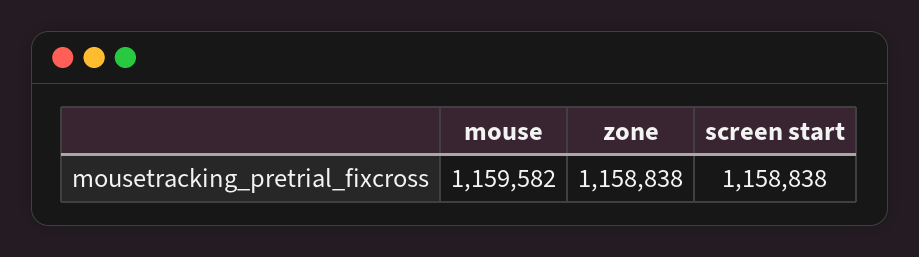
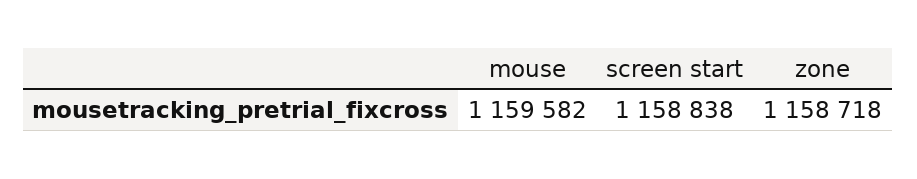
  {
    "mouse": 1159582,
-   "zone": 1158838,
+   "zone": 1158718,
    "screen start": 1158838
  }

